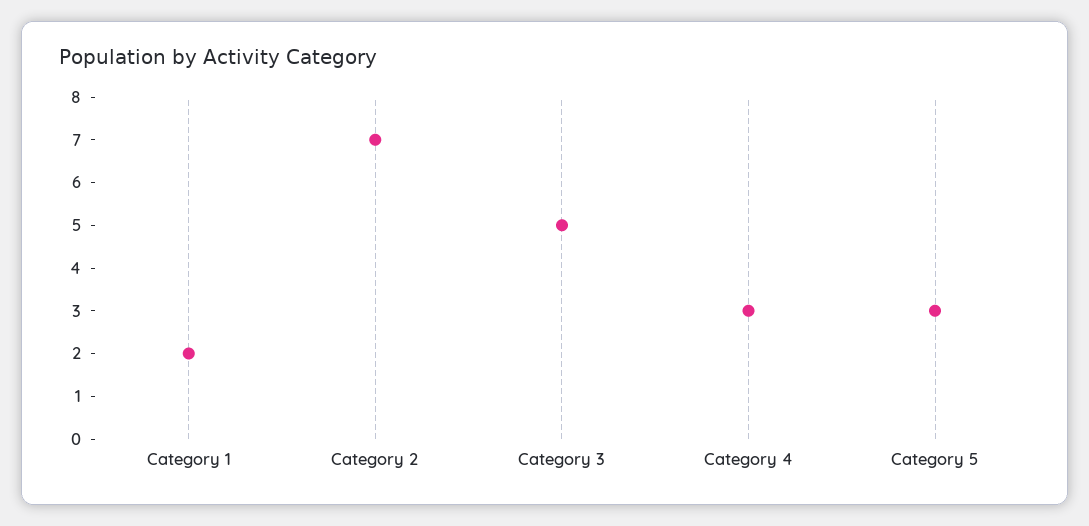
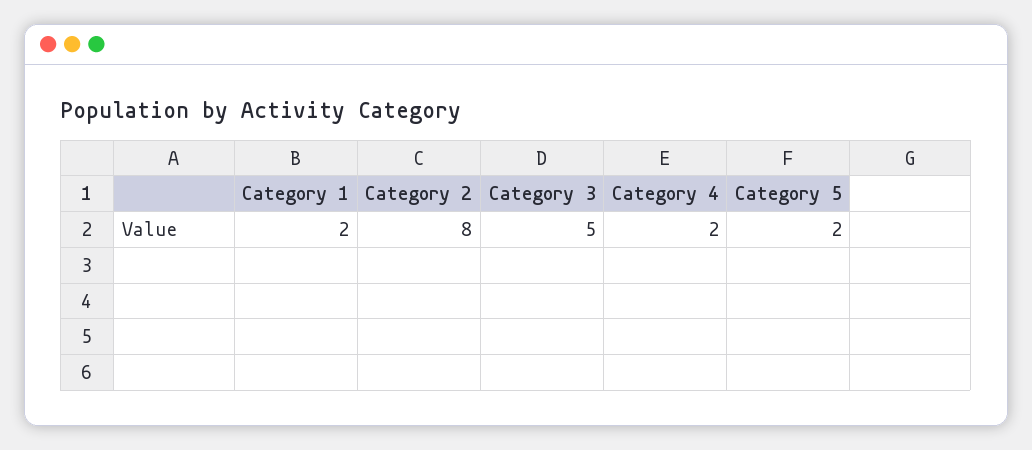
  {
    "Category 1": 2,
-   "Category 2": 7,
+   "Category 2": 8,
    "Category 3": 5,
-   "Category 4": 3,
+   "Category 4": 2,
-   "Category 5": 3
+   "Category 5": 2
  }

